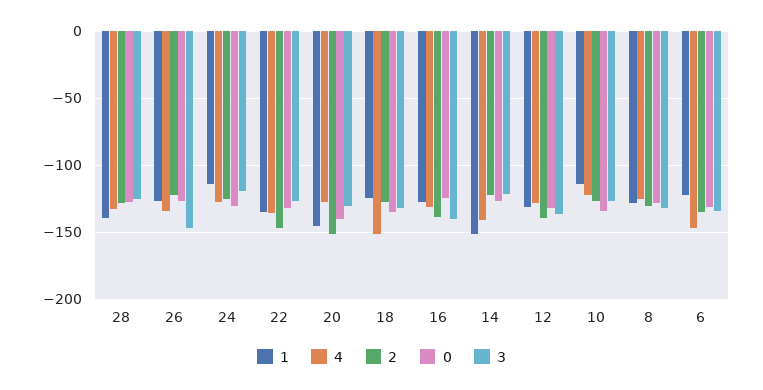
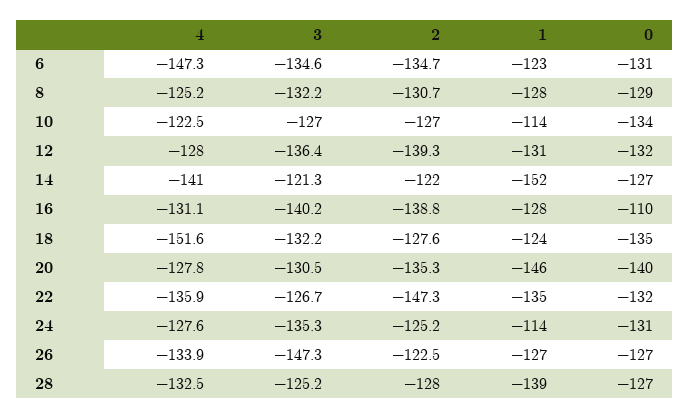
  {
    "1": {
      "28": -139,
      "26": -127,
      "24": -114,
      "22": -135,
      "20": -146,
      "18": -124,
      "16": -128,
      "14": -152,
      "12": -131,
      "10": -114,
      "8": -128,
      "6": -123
    },
    "4": {
      "28": -132.5,
      "26": -133.9,
      "24": -127.6,
      "22": -135.9,
      "20": -127.8,
      "18": -151.6,
      "16": -131.1,
      "14": -141,
      "12": -128,
      "10": -122.5,
      "8": -125.2,
      "6": -147.3
    },
    "2": {
      "28": -128,
      "26": -122.5,
      "24": -125.2,
      "22": -147.3,
-     "20": -150,
+     "20": -135.3,
      "18": -127.6,
      "16": -138.8,
      "14": -122,
      "12": -139.3,
      "10": -127,
      "8": -130.7,
      "6": -134.7
    },
    "0": {
      "28": -127,
      "26": -127,
      "24": -131,
      "22": -132,
      "20": -140,
      "18": -135,
-     "16": -125,
+     "16": -110,
      "14": -127,
      "12": -132,
      "10": -134,
      "8": -129,
      "6": -131
    },
    "3": {
      "28": -125.2,
      "26": -147.3,
-     "24": -120,
+     "24": -135.3,
      "22": -126.7,
      "20": -130.5,
      "18": -132.2,
      "16": -140.2,
      "14": -121.3,
      "12": -136.4,
      "10": -127,
      "8": -132.2,
      "6": -134.6
    }
  }

